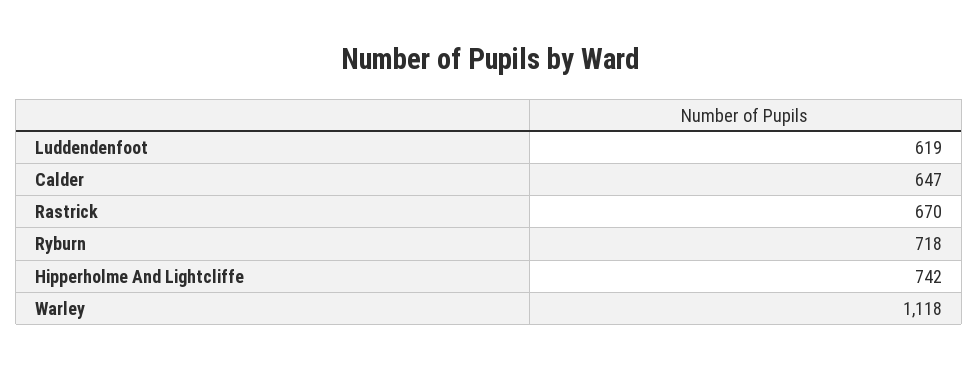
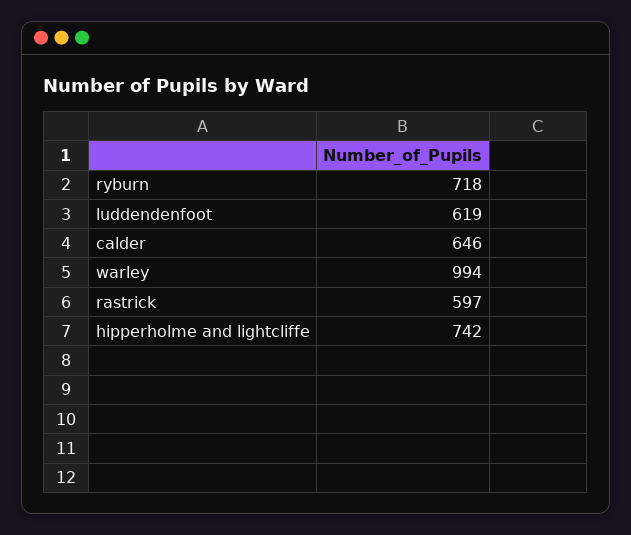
  {
    "Luddendenfoot": 619,
-   "Calder": 647,
+   "Calder": 646,
-   "Rastrick": 670,
+   "Rastrick": 597,
    "Ryburn": 718,
    "Hipperholme And Lightcliffe": 742,
-   "Warley": 1118
+   "Warley": 994
  }

